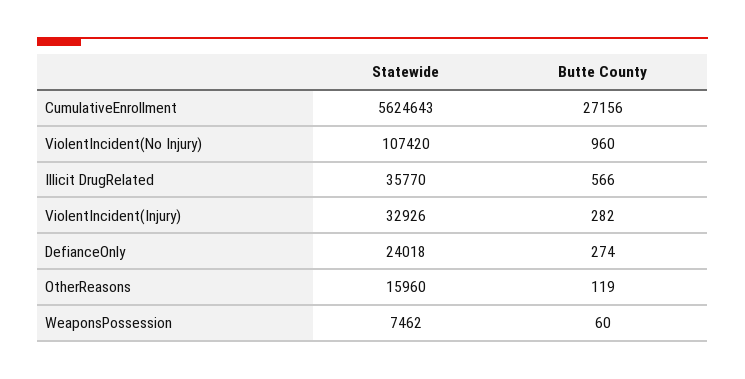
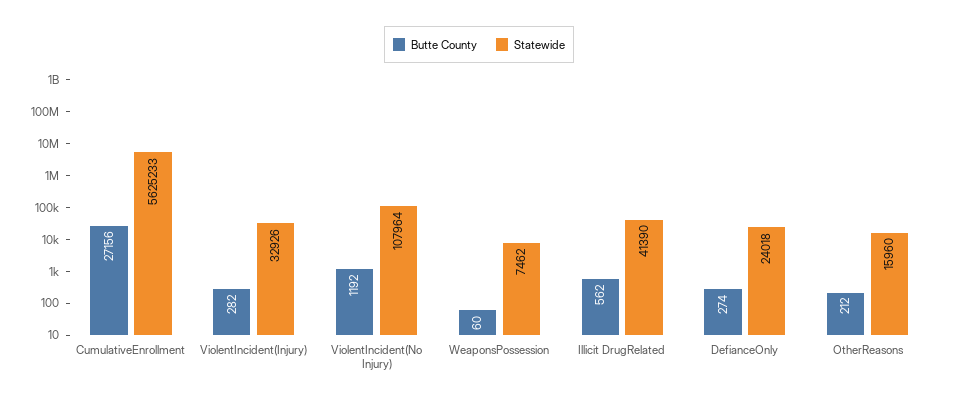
  {
    "Statewide": {
-     "CumulativeEnrollment": 5624643,
+     "CumulativeEnrollment": 5625233,
-     "ViolentIncident(No Injury)": 107420,
+     "ViolentIncident(No Injury)": 107964,
-     "Illicit DrugRelated": 35770,
+     "Illicit DrugRelated": 41390,
      "ViolentIncident(Injury)": 32926,
      "DefianceOnly": 24018,
      "OtherReasons": 15960,
      "WeaponsPossession": 7462
    },
    "Butte County": {
      "CumulativeEnrollment": 27156,
-     "ViolentIncident(No Injury)": 960,
+     "ViolentIncident(No Injury)": 1192,
-     "Illicit DrugRelated": 566,
+     "Illicit DrugRelated": 562,
      "ViolentIncident(Injury)": 282,
      "DefianceOnly": 274,
-     "OtherReasons": 119,
+     "OtherReasons": 212,
      "WeaponsPossession": 60
    }
  }

